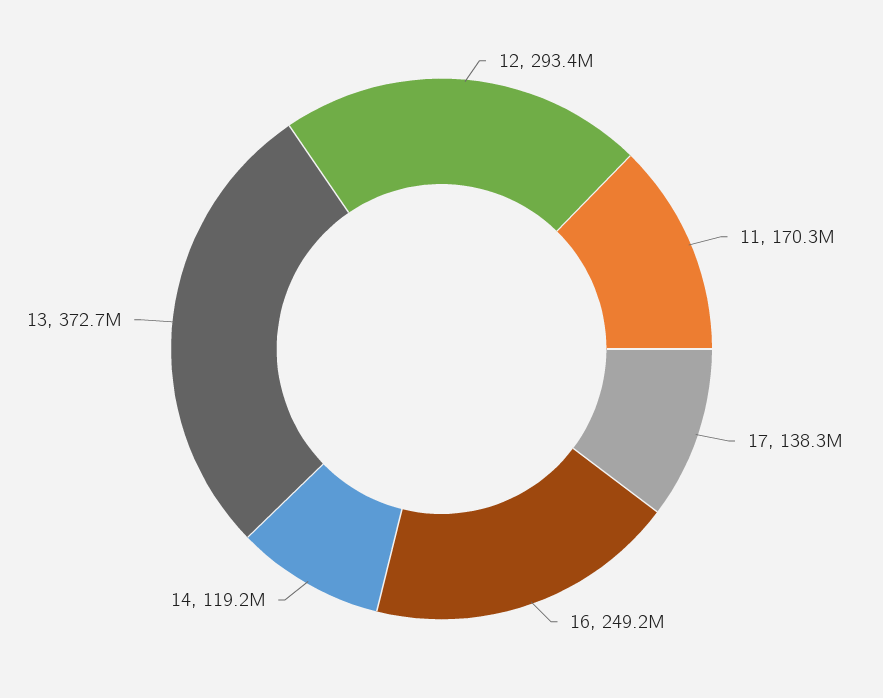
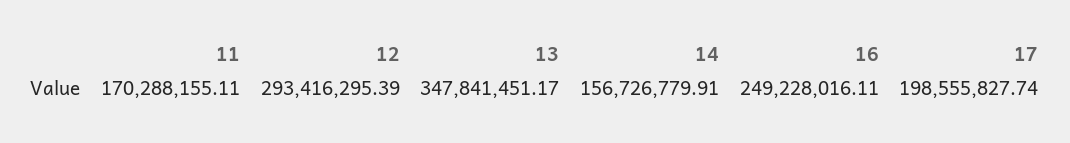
  {
    "12": 293416295.39,
    "11": 170288155.11,
-   "17": 138300000,
+   "17": 198555827.74,
    "16": 249228016.11,
-   "14": 119200000,
+   "14": 156726779.91,
-   "13": 372700000
+   "13": 347841451.17
  }

